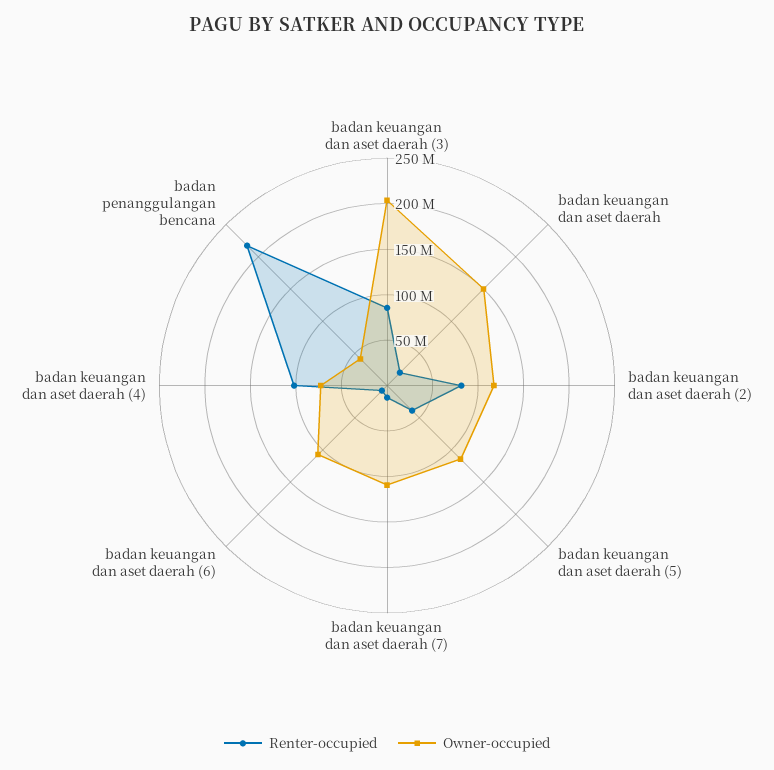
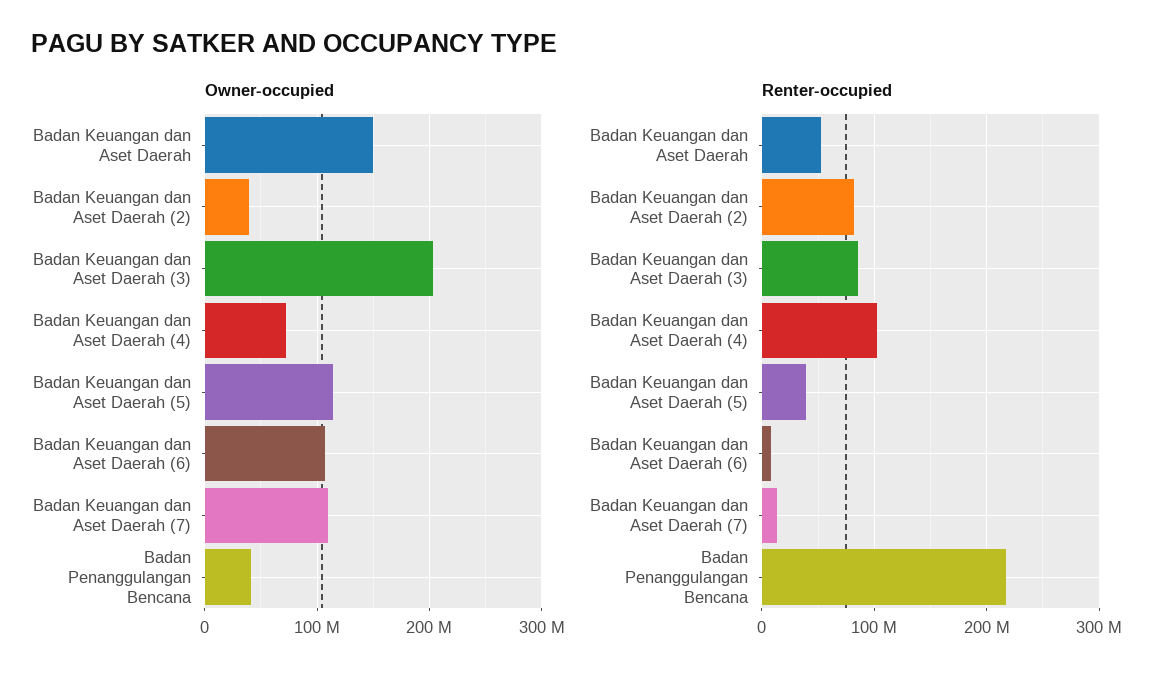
  {
    "Renter-occupied": {
      "badan keuangan dan aset daerah (3)": 90000000,
-     "badan keuangan dan aset daerah": 20000000,
+     "badan keuangan dan aset daerah": 50000000,
      "badan keuangan dan aset daerah (2)": 80000000,
      "badan keuangan dan aset daerah (5)": 40000000,
      "badan keuangan dan aset daerah (7)": 10000000,
      "badan keuangan dan aset daerah (6)": 10000000,
      "badan keuangan dan aset daerah (4)": 100000000,
      "badan penanggulangan bencana": 220000000
    },
    "Owner-occupied": {
      "badan keuangan dan aset daerah (3)": 200000000,
      "badan keuangan dan aset daerah": 150000000,
-     "badan keuangan dan aset daerah (2)": 120000000,
+     "badan keuangan dan aset daerah (2)": 40000000,
      "badan keuangan dan aset daerah (5)": 110000000,
      "badan keuangan dan aset daerah (7)": 110000000,
      "badan keuangan dan aset daerah (6)": 110000000,
      "badan keuangan dan aset daerah (4)": 70000000,
      "badan penanggulangan bencana": 40000000
    }
  }

